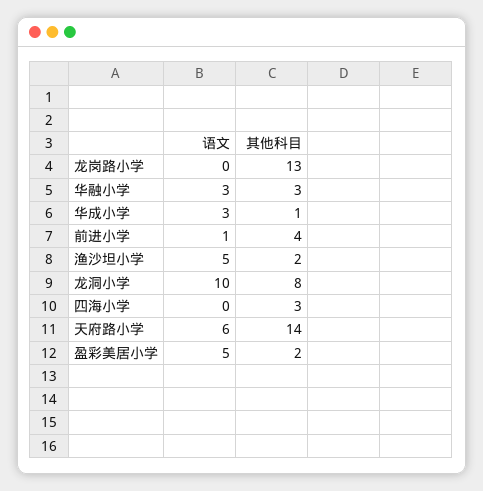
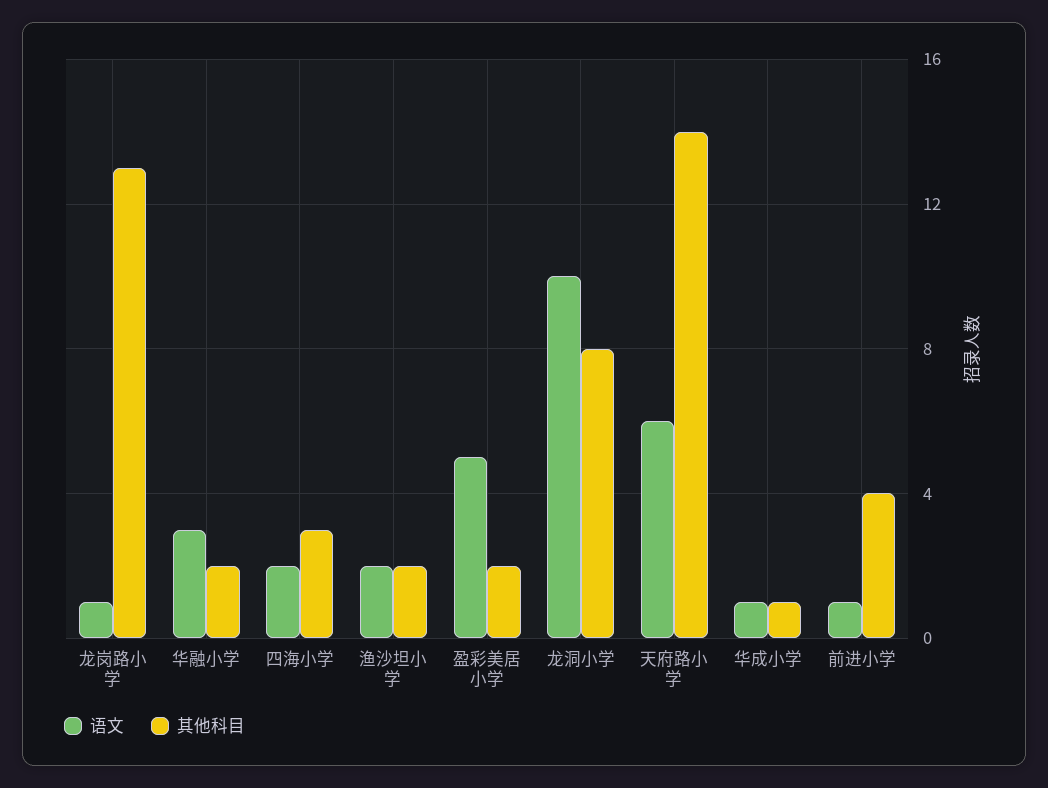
  {
    "语文": {
-     "龙岗路小学": 0,
+     "龙岗路小学": 1,
      "华融小学": 3,
-     "华成小学": 3,
+     "华成小学": 1,
      "前进小学": 1,
-     "渔沙坦小学": 5,
+     "渔沙坦小学": 2,
      "龙洞小学": 10,
-     "四海小学": 0,
+     "四海小学": 2,
      "天府路小学": 6,
      "盈彩美居小学": 5
    },
    "其他科目": {
      "龙岗路小学": 13,
-     "华融小学": 3,
+     "华融小学": 2,
      "华成小学": 1,
      "前进小学": 4,
      "渔沙坦小学": 2,
      "龙洞小学": 8,
      "四海小学": 3,
      "天府路小学": 14,
      "盈彩美居小学": 2
    }
  }

